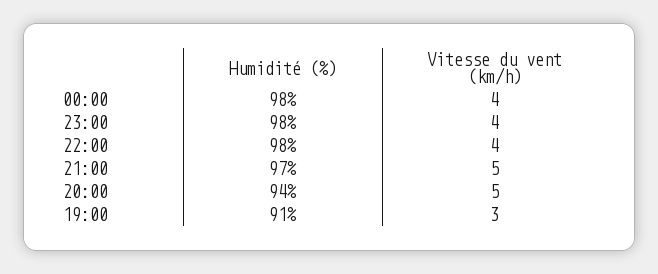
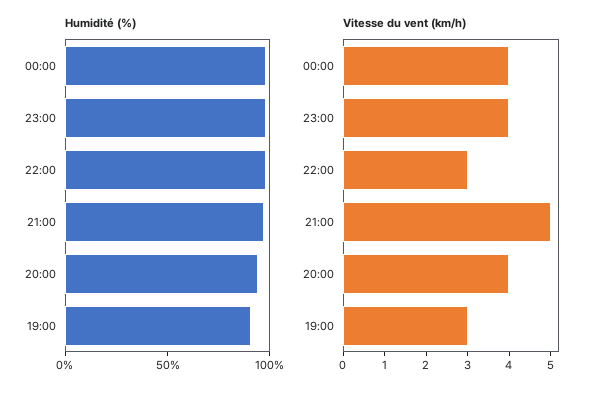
  {
    "Humidité (%)": {
      "00:00": 98,
      "23:00": 98,
      "22:00": 98,
      "21:00": 97,
      "20:00": 94,
      "19:00": 91
    },
    "Vitesse du vent (km/h)": {
      "00:00": 4,
      "23:00": 4,
-     "22:00": 4,
+     "22:00": 3,
      "21:00": 5,
-     "20:00": 5,
+     "20:00": 4,
      "19:00": 3
    }
  }

